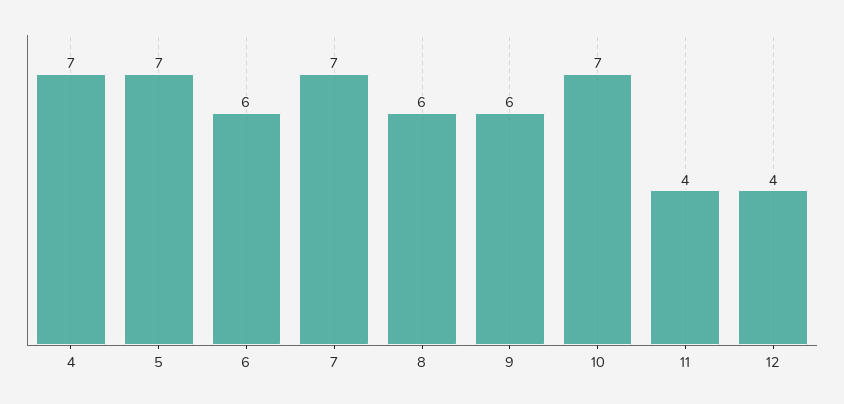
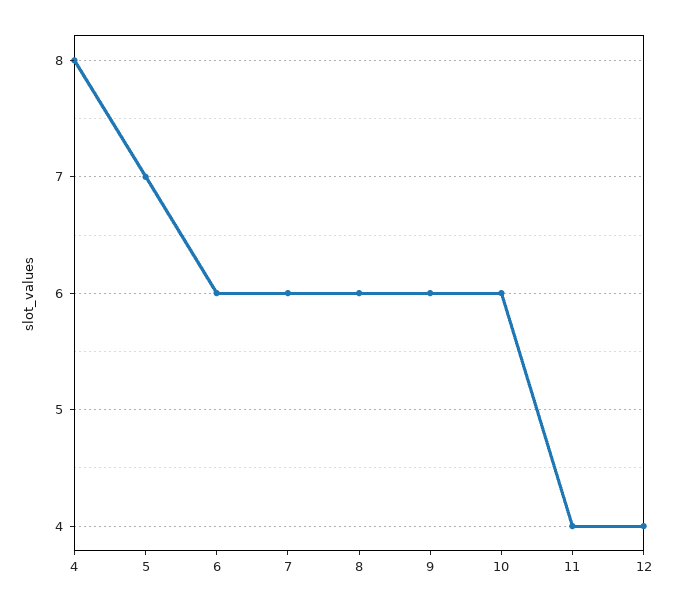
  {
-   "4": 7,
+   "4": 8,
    "5": 7,
    "6": 6,
-   "7": 7,
+   "7": 6,
    "8": 6,
    "9": 6,
-   "10": 7,
+   "10": 6,
    "11": 4,
    "12": 4
  }

